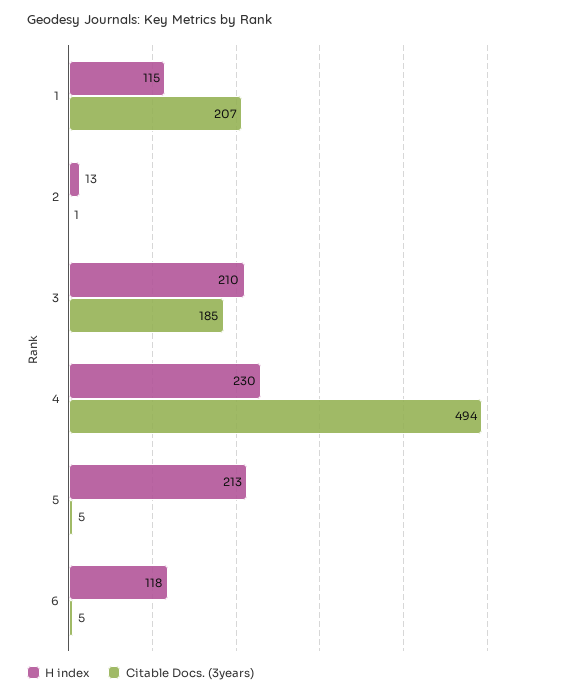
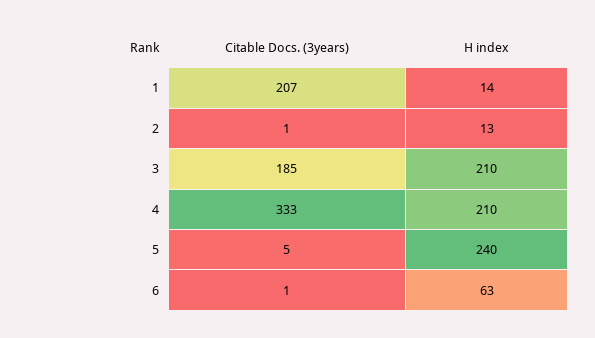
  {
    "H index": {
-     "1": 115,
+     "1": 14,
      "2": 13,
      "3": 210,
-     "4": 230,
+     "4": 210,
-     "5": 213,
+     "5": 240,
-     "6": 118
+     "6": 63
    },
    "Citable Docs. (3years)": {
      "1": 207,
      "2": 1,
      "3": 185,
-     "4": 494,
+     "4": 333,
      "5": 5,
-     "6": 5
+     "6": 1
    }
  }

